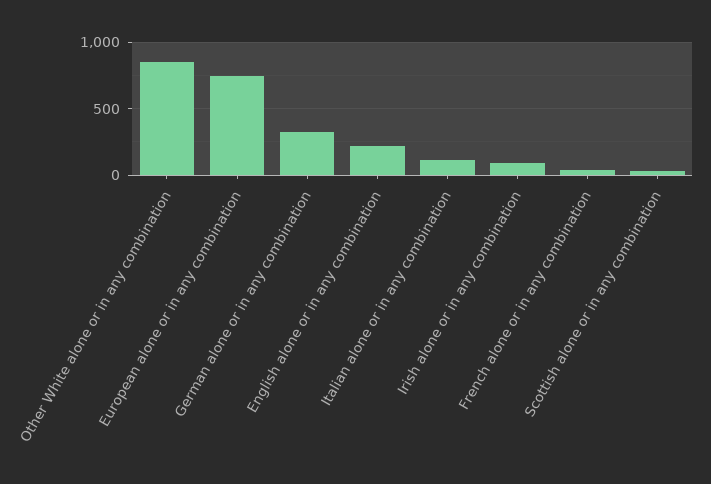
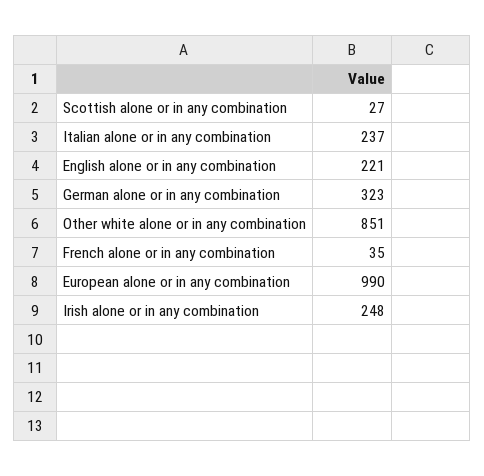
  {
    "Other White alone or in any combination": 851,
-   "European alone or in any combination": 750,
+   "European alone or in any combination": 990,
    "German alone or in any combination": 323,
    "English alone or in any combination": 221,
-   "Italian alone or in any combination": 100,
+   "Italian alone or in any combination": 237,
-   "Irish alone or in any combination": 100,
+   "Irish alone or in any combination": 248,
    "French alone or in any combination": 35,
    "Scottish alone or in any combination": 27
  }

